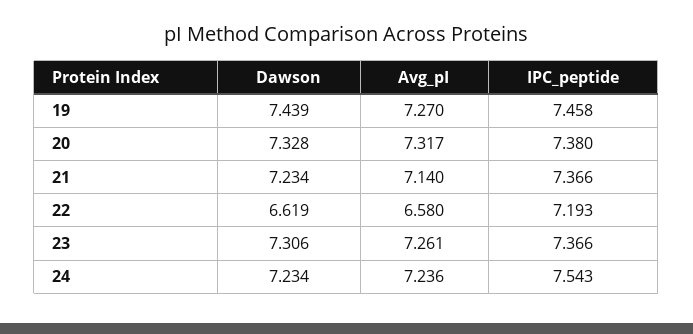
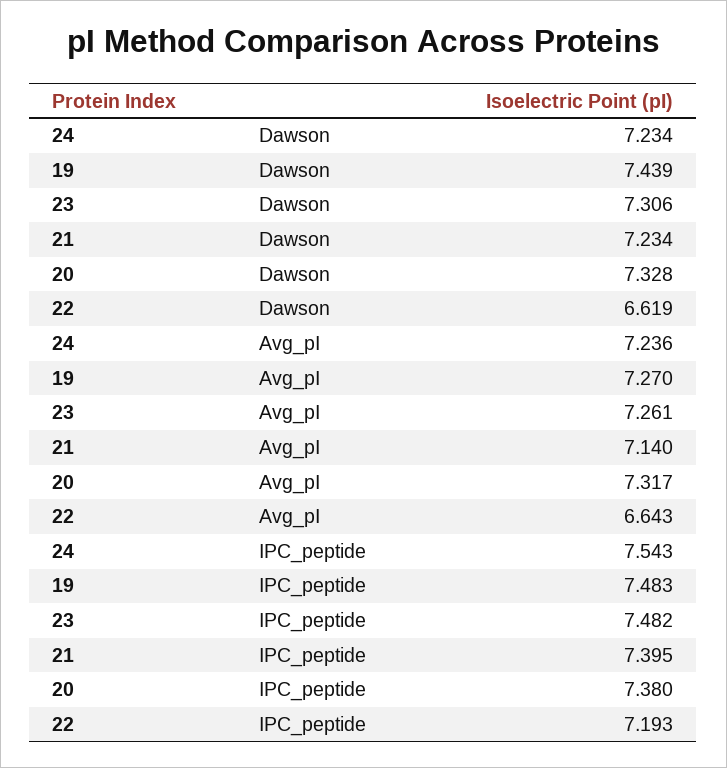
  {
    "Dawson": {
      "19": 7.439,
      "20": 7.328,
      "21": 7.234,
      "22": 6.619,
      "23": 7.306,
      "24": 7.234
    },
    "Avg_pI": {
      "19": 7.27,
      "20": 7.317,
      "21": 7.14,
-     "22": 6.58,
+     "22": 6.643,
      "23": 7.261,
      "24": 7.236
    },
    "IPC_peptide": {
-     "19": 7.458,
+     "19": 7.483,
      "20": 7.38,
-     "21": 7.366,
+     "21": 7.395,
      "22": 7.193,
-     "23": 7.366,
+     "23": 7.482,
      "24": 7.543
    }
  }

